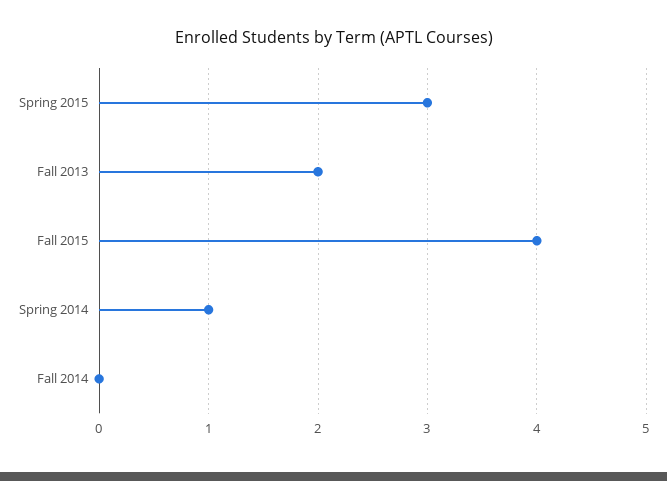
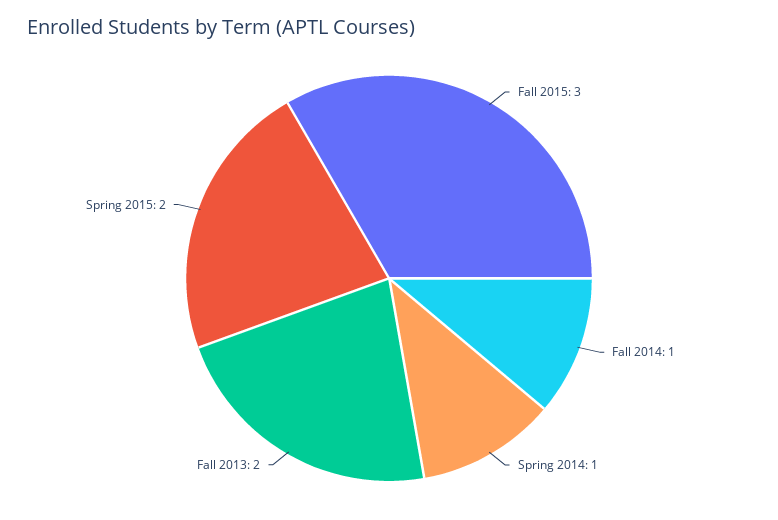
  {
-   "Spring 2015": 3,
+   "Spring 2015": 2,
    "Fall 2013": 2,
-   "Fall 2015": 4,
+   "Fall 2015": 3,
    "Spring 2014": 1,
-   "Fall 2014": 0
+   "Fall 2014": 1
  }

